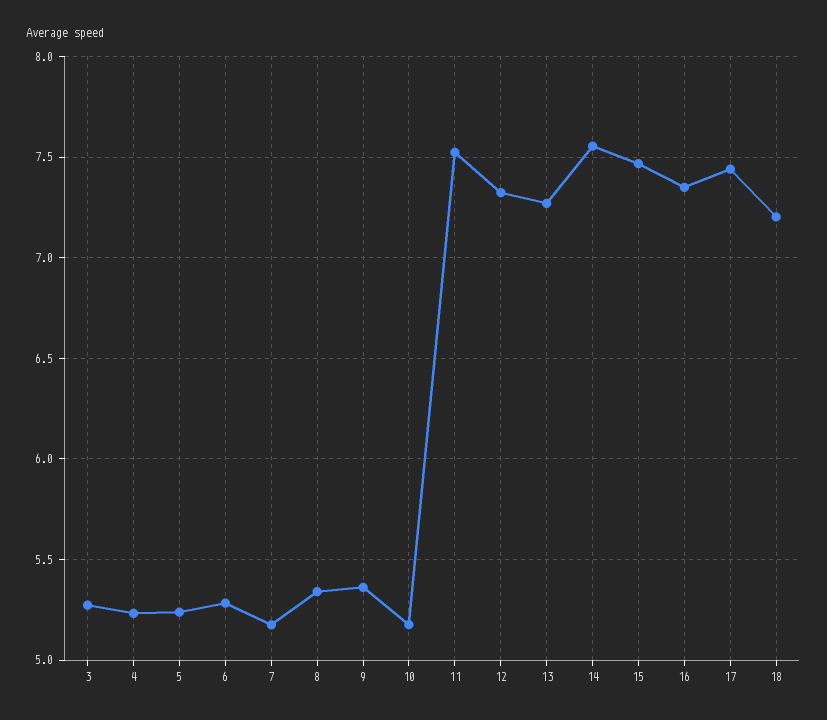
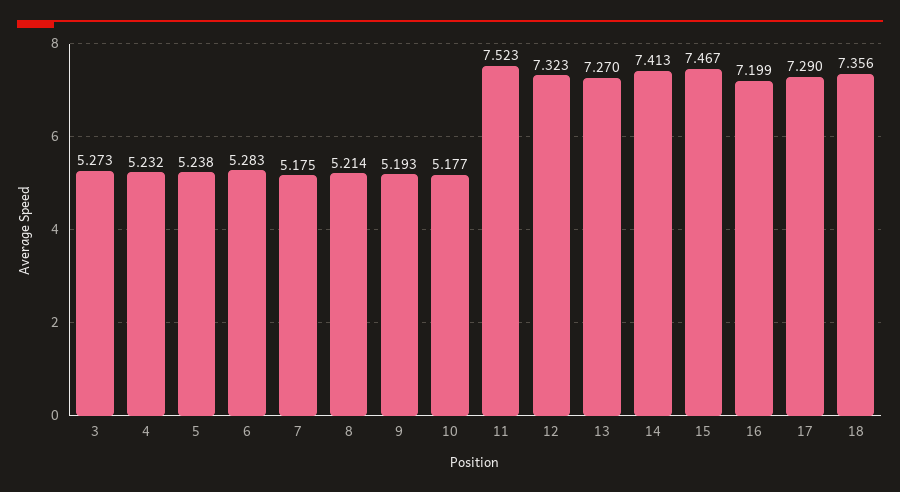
  {
    "3": 5.273,
    "4": 5.232,
    "5": 5.238,
    "6": 5.283,
    "7": 5.175,
-   "8": 5.35,
+   "8": 5.214,
-   "9": 5.35,
+   "9": 5.193,
    "10": 5.177,
    "11": 7.523,
    "12": 7.323,
    "13": 7.27,
-   "14": 7.55,
+   "14": 7.413,
    "15": 7.467,
-   "16": 7.35,
+   "16": 7.199,
-   "17": 7.45,
+   "17": 7.29,
-   "18": 7.2
+   "18": 7.356
  }

